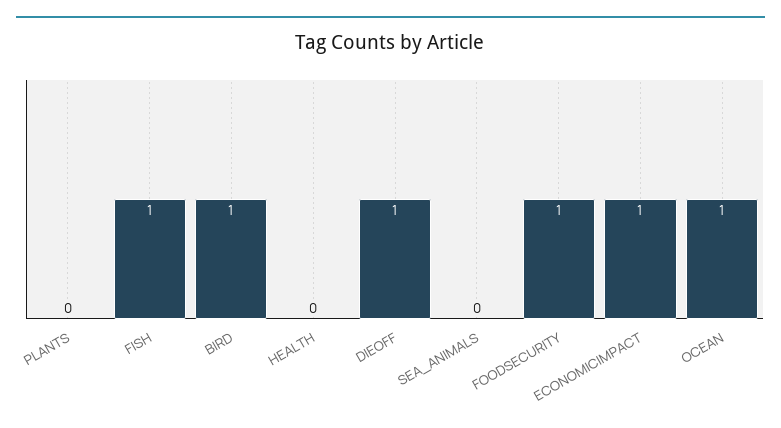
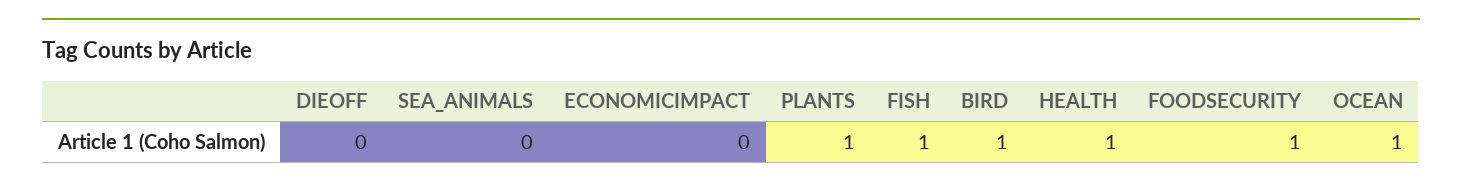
  {
-   "PLANTS": 0,
+   "PLANTS": 1,
    "FISH": 1,
    "BIRD": 1,
-   "HEALTH": 0,
+   "HEALTH": 1,
-   "DIEOFF": 1,
+   "DIEOFF": 0,
    "SEA_ANIMALS": 0,
    "FOODSECURITY": 1,
-   "ECONOMICIMPACT": 1,
+   "ECONOMICIMPACT": 0,
    "OCEAN": 1
  }

